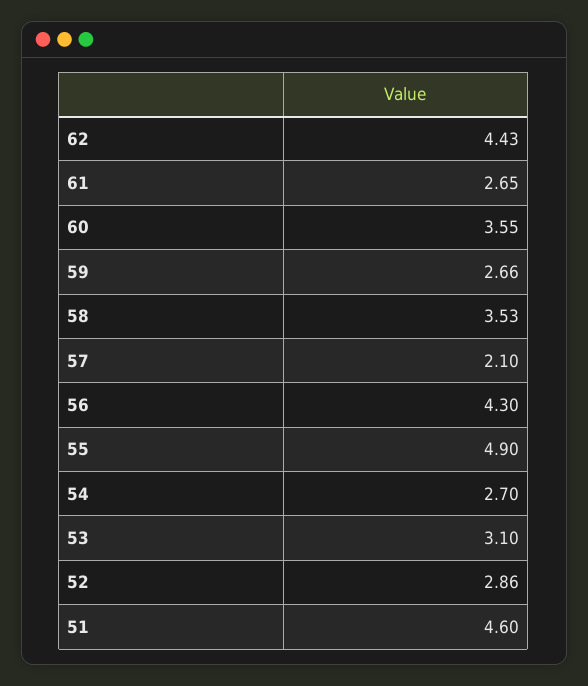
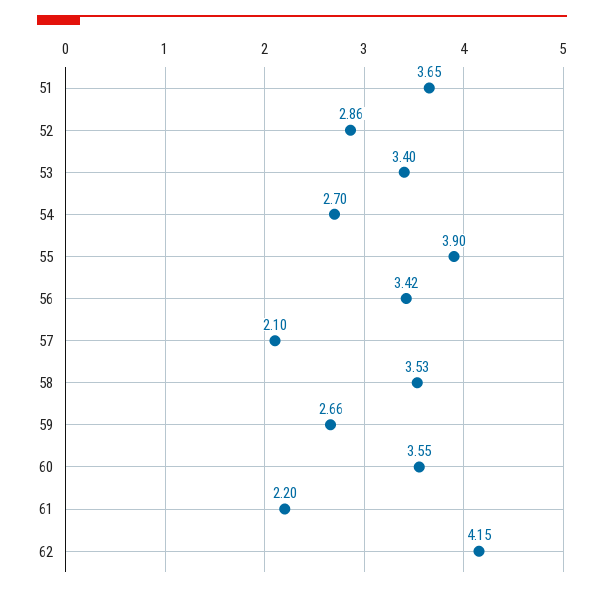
  {
-   "62": 4.43,
+   "62": 4.15,
-   "61": 2.65,
+   "61": 2.2,
    "60": 3.55,
    "59": 2.66,
    "58": 3.53,
    "57": 2.1,
-   "56": 4.3,
+   "56": 3.42,
-   "55": 4.9,
+   "55": 3.9,
    "54": 2.7,
-   "53": 3.1,
+   "53": 3.4,
    "52": 2.86,
-   "51": 4.6
+   "51": 3.65
  }

